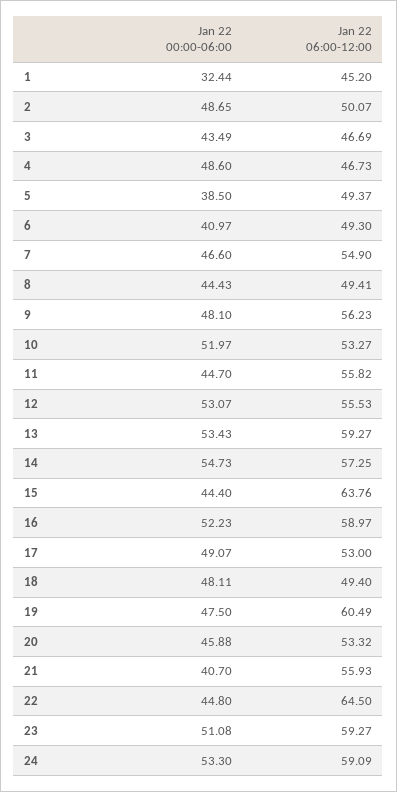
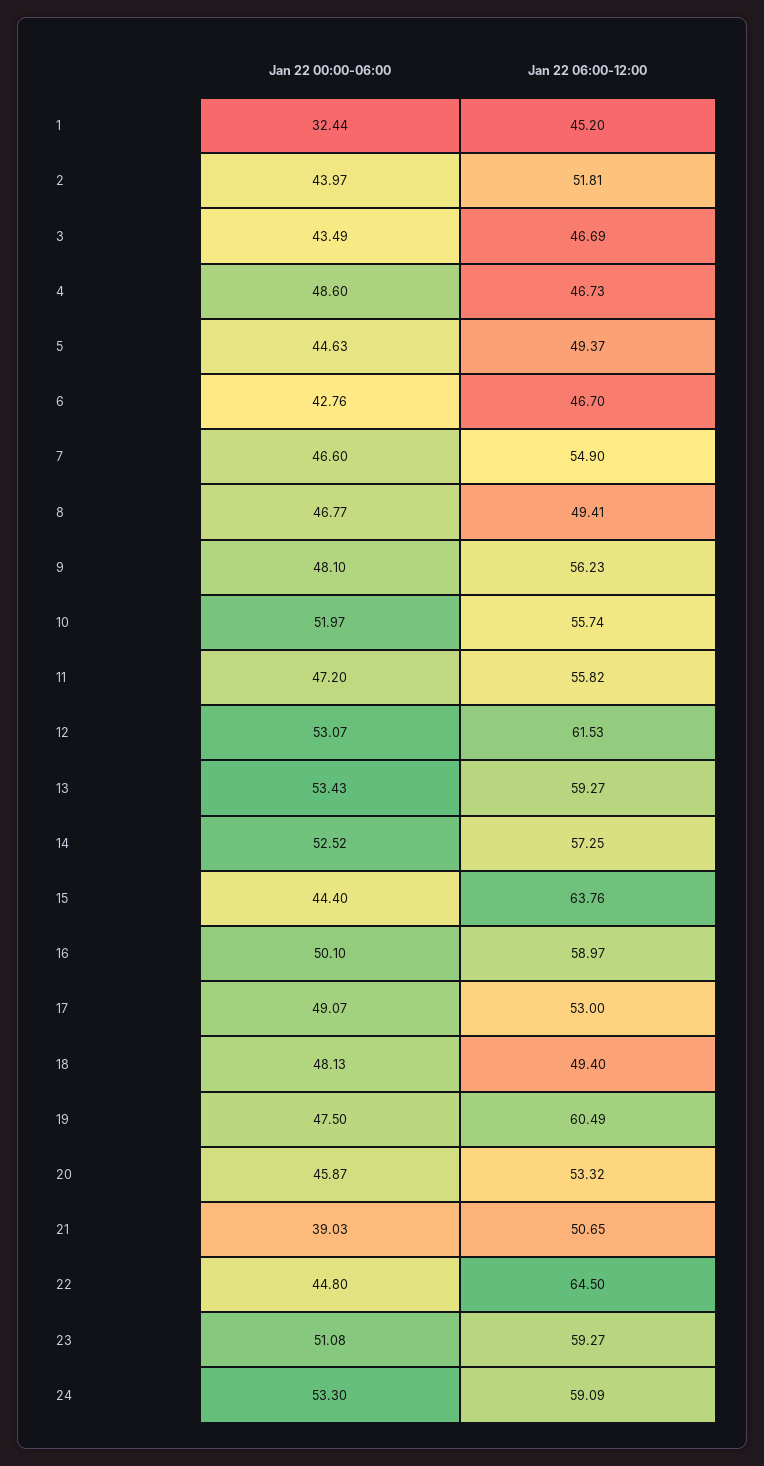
  {
    "Jan 22 00:00-06:00": {
      "1": 32.44,
-     "2": 48.65,
+     "2": 43.97,
      "3": 43.49,
      "4": 48.6,
-     "5": 38.5,
+     "5": 44.63,
-     "6": 40.97,
+     "6": 42.76,
      "7": 46.6,
-     "8": 44.43,
+     "8": 46.77,
      "9": 48.1,
      "10": 51.97,
-     "11": 44.7,
+     "11": 47.2,
      "12": 53.07,
      "13": 53.43,
-     "14": 54.73,
+     "14": 52.52,
      "15": 44.4,
-     "16": 52.23,
+     "16": 50.1,
      "17": 49.07,
-     "18": 48.11,
+     "18": 48.13,
      "19": 47.5,
-     "20": 45.88,
+     "20": 45.87,
-     "21": 40.7,
+     "21": 39.03,
      "22": 44.8,
      "23": 51.08,
      "24": 53.3
    },
    "Jan 22 06:00-12:00": {
      "1": 45.2,
-     "2": 50.07,
+     "2": 51.81,
      "3": 46.69,
      "4": 46.73,
      "5": 49.37,
-     "6": 49.3,
+     "6": 46.7,
      "7": 54.9,
      "8": 49.41,
      "9": 56.23,
-     "10": 53.27,
+     "10": 55.74,
      "11": 55.82,
-     "12": 55.53,
+     "12": 61.53,
      "13": 59.27,
      "14": 57.25,
      "15": 63.76,
      "16": 58.97,
      "17": 53,
      "18": 49.4,
      "19": 60.49,
      "20": 53.32,
-     "21": 55.93,
+     "21": 50.65,
      "22": 64.5,
      "23": 59.27,
      "24": 59.09
    }
  }

